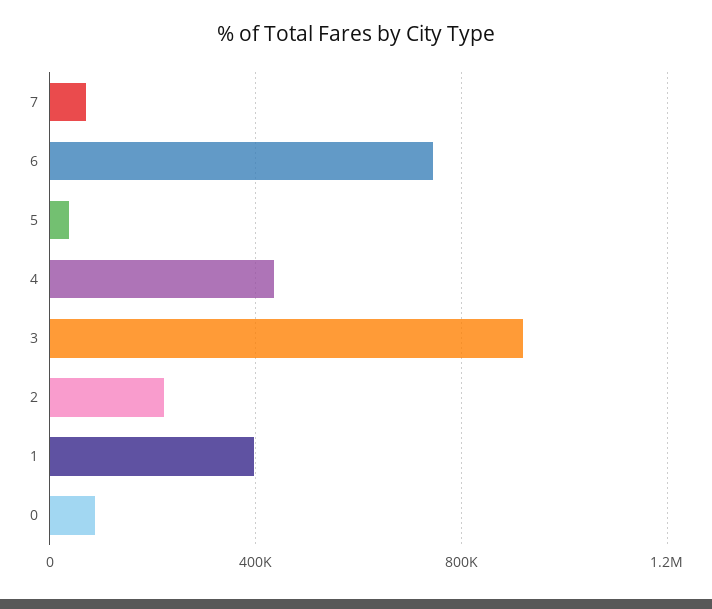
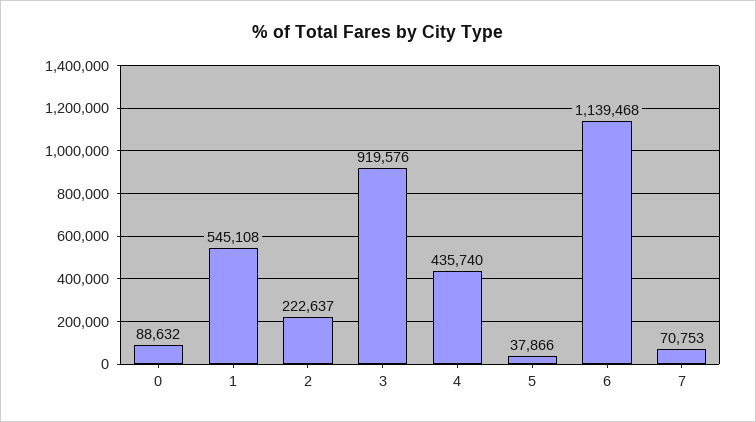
  {
    "7": 70753,
-   "6": 750000,
+   "6": 1139468,
    "5": 37866,
    "4": 435740,
    "3": 919576,
    "2": 222637,
-   "1": 400000,
+   "1": 545108,
    "0": 88632
  }

